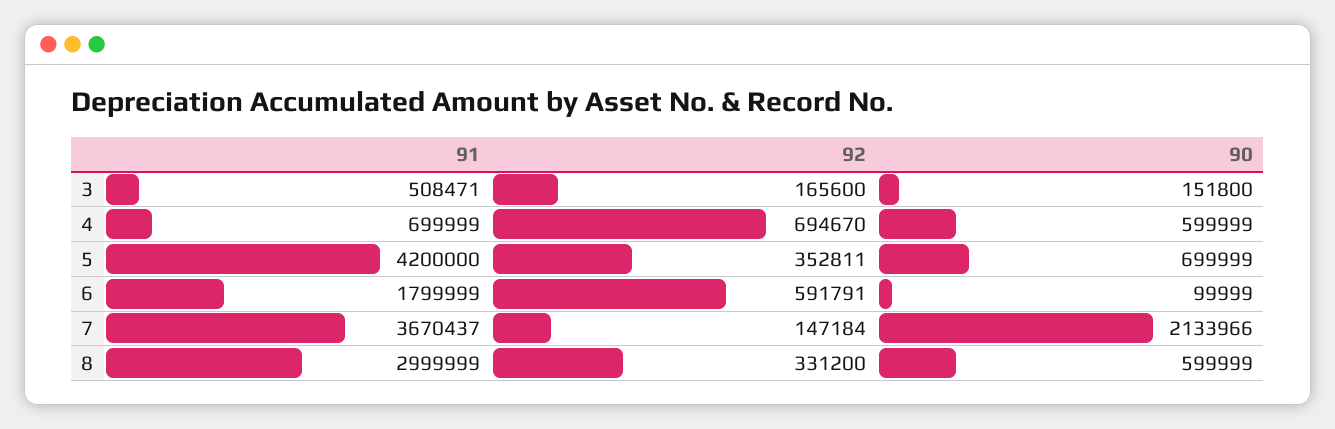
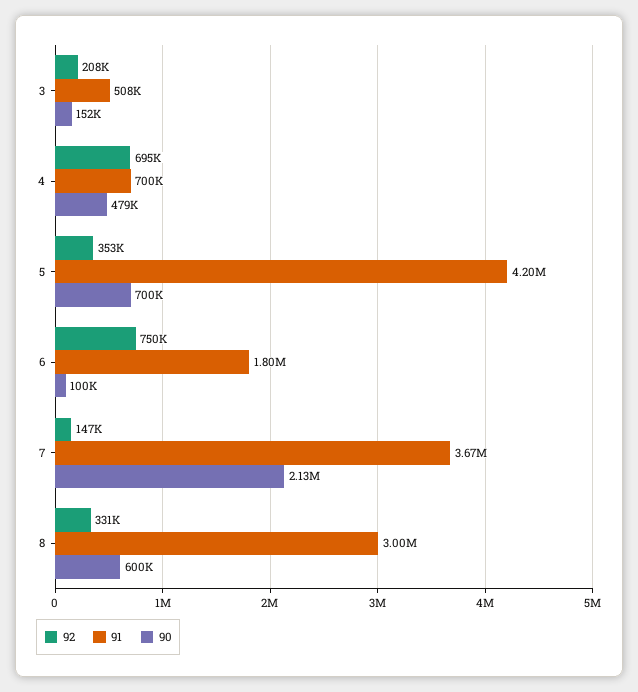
  {
    "91": {
      "3": 508471,
      "4": 699999,
      "5": 4200000,
      "6": 1799999,
      "7": 3670437,
      "8": 2999999
    },
    "92": {
-     "3": 165600,
+     "3": 208000,
      "4": 694670,
      "5": 352811,
-     "6": 591791,
+     "6": 750000,
      "7": 147184,
      "8": 331200
    },
    "90": {
      "3": 151800,
-     "4": 599999,
+     "4": 479000,
      "5": 699999,
      "6": 99999,
      "7": 2133966,
      "8": 599999
    }
  }

